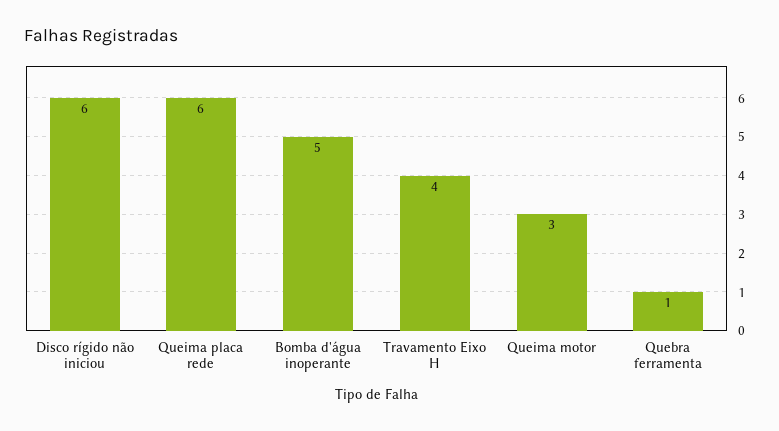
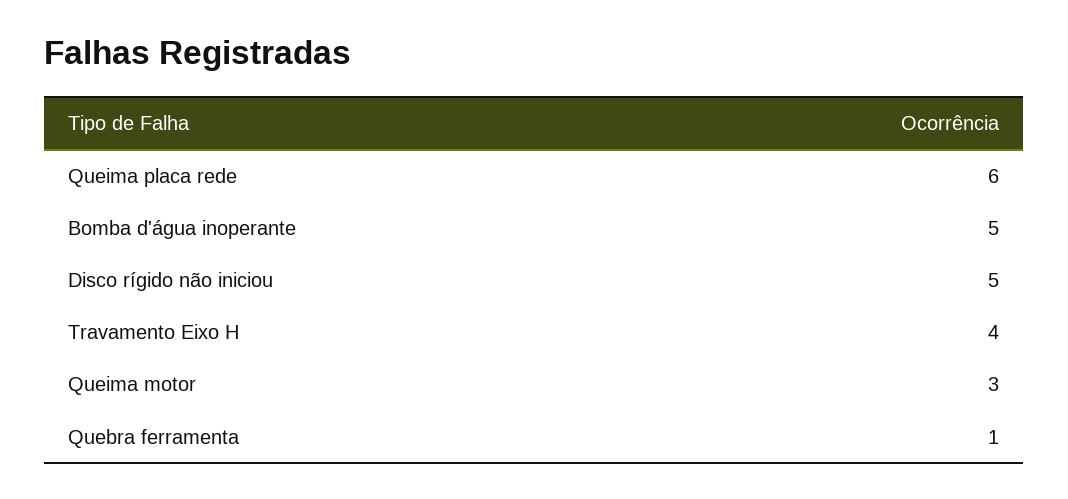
  {
-   "Disco rígido não iniciou": 6,
+   "Disco rígido não iniciou": 5,
    "Queima placa rede": 6,
    "Bomba d'água inoperante": 5,
    "Travamento Eixo H": 4,
    "Queima motor": 3,
    "Quebra ferramenta": 1
  }

